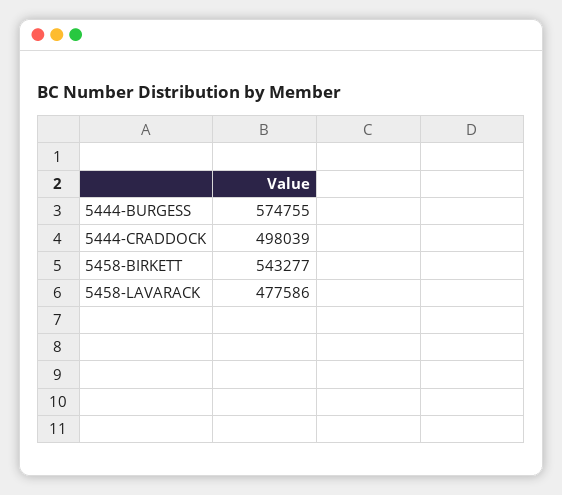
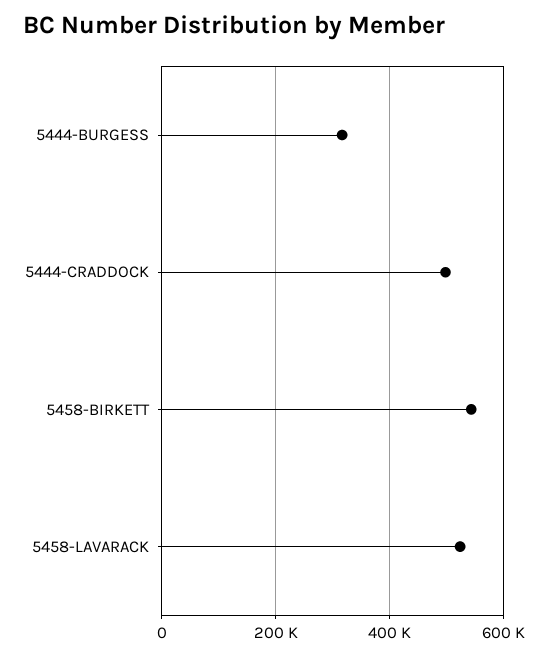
  {
-   "5444-BURGESS": 574755,
+   "5444-BURGESS": 320000,
    "5444-CRADDOCK": 498039,
    "5458-BIRKETT": 543277,
-   "5458-LAVARACK": 477586
+   "5458-LAVARACK": 520000
  }

